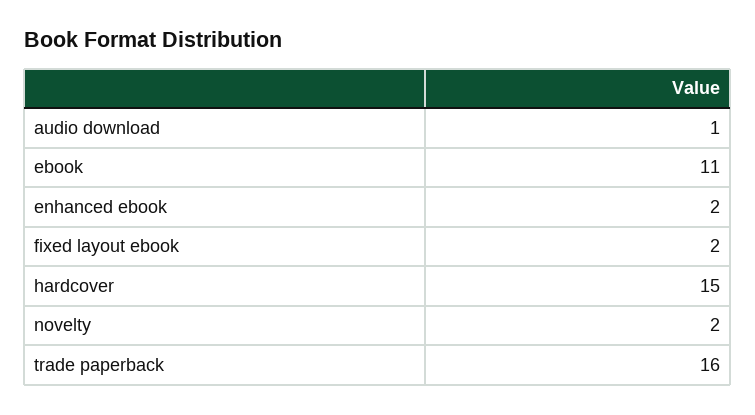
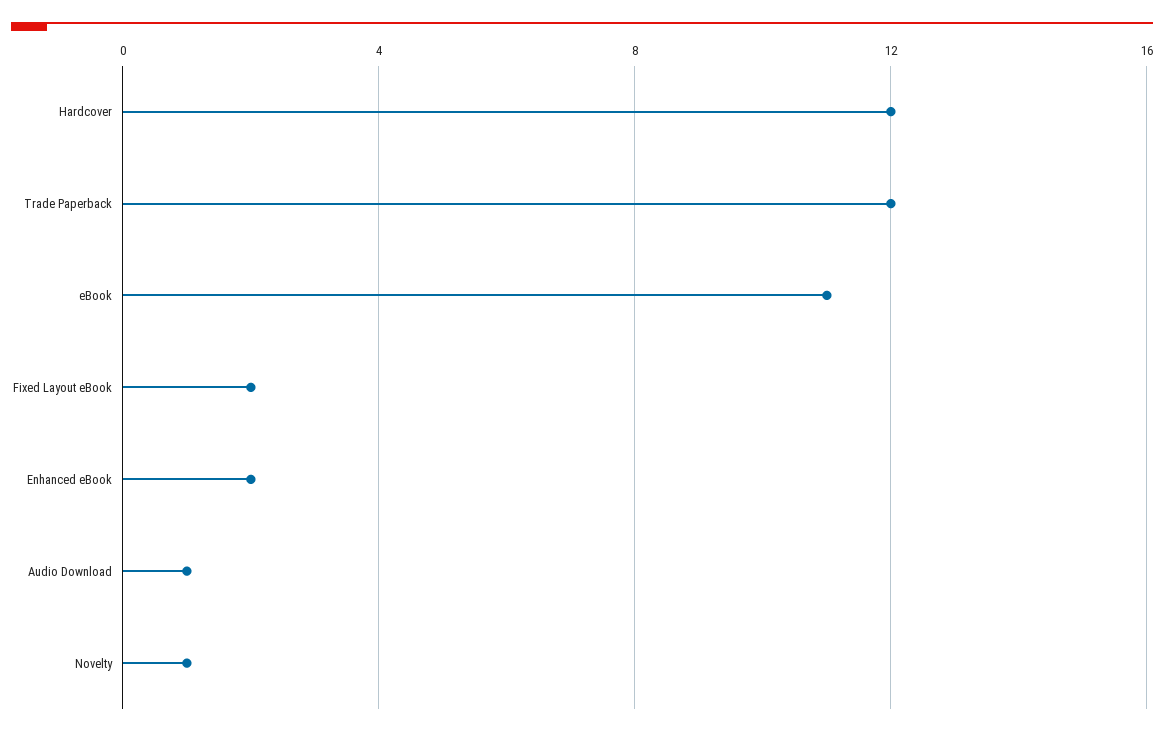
  {
    "audio download": 1,
    "ebook": 11,
    "enhanced ebook": 2,
    "fixed layout ebook": 2,
-   "hardcover": 15,
+   "hardcover": 12,
-   "novelty": 2,
+   "novelty": 1,
-   "trade paperback": 16
+   "trade paperback": 12
  }

